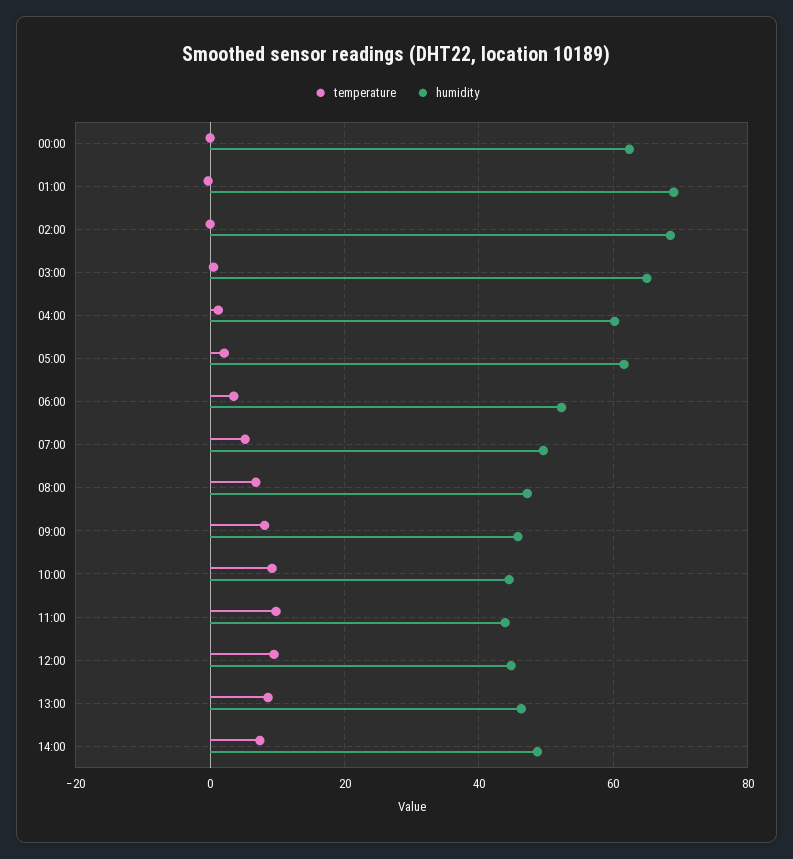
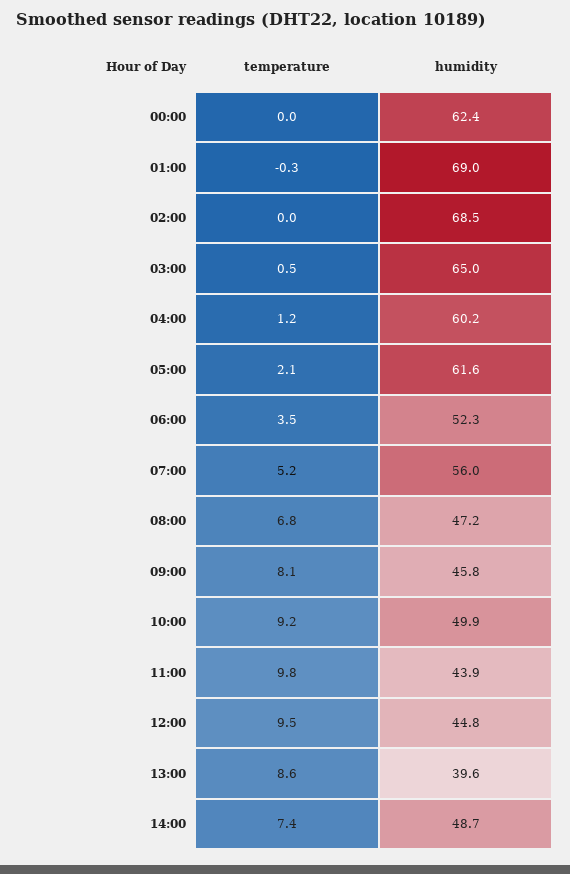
  {
    "temperature": {
      "00:00": 0,
      "01:00": -0.3,
      "02:00": 0,
      "03:00": 0.5,
      "04:00": 1.2,
      "05:00": 2.1,
      "06:00": 3.5,
      "07:00": 5.2,
      "08:00": 6.8,
      "09:00": 8.1,
      "10:00": 9.2,
      "11:00": 9.8,
      "12:00": 9.5,
      "13:00": 8.6,
      "14:00": 7.4
    },
    "humidity": {
      "00:00": 62.4,
      "01:00": 69,
      "02:00": 68.5,
      "03:00": 65,
      "04:00": 60.2,
      "05:00": 61.6,
      "06:00": 52.3,
-     "07:00": 50,
+     "07:00": 56,
      "08:00": 47.2,
      "09:00": 45.8,
-     "10:00": 44,
+     "10:00": 49.9,
      "11:00": 43.9,
      "12:00": 44.8,
-     "13:00": 46,
+     "13:00": 39.6,
      "14:00": 48.7
    }
  }

